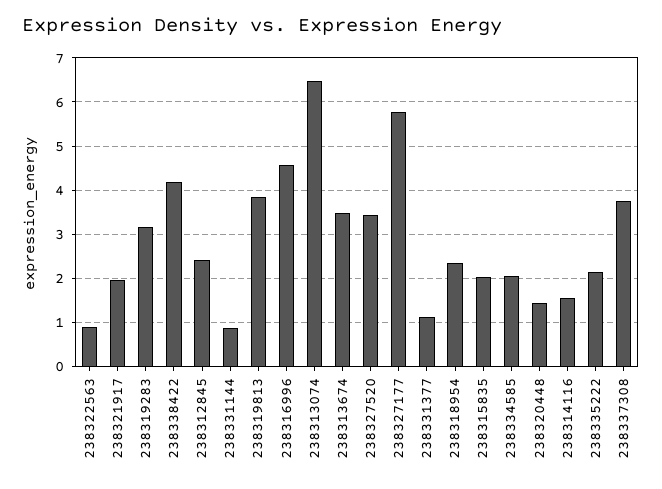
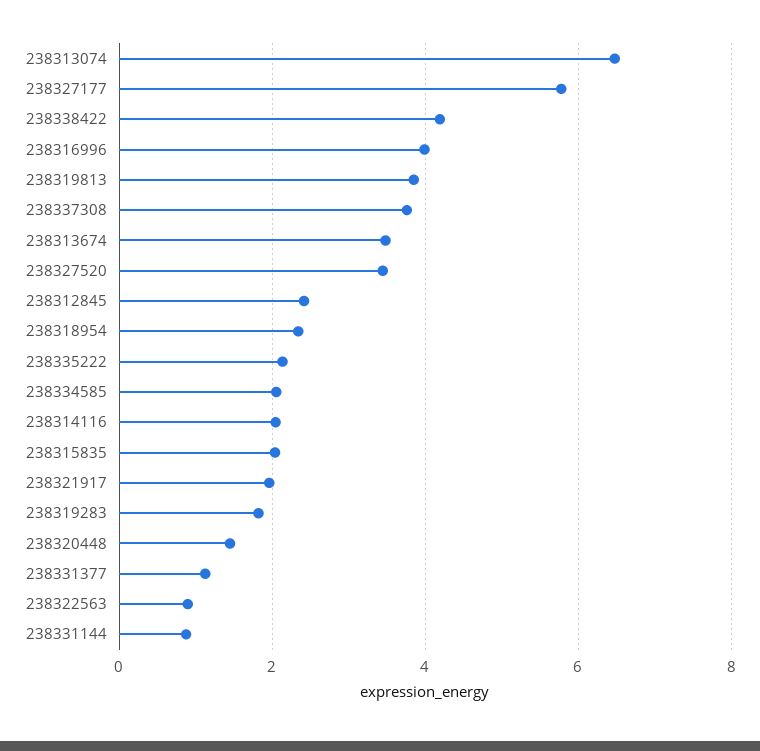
  {
    "238322563": 0.8,
    "238321917": 2,
-   "238319283": 3.2,
+   "238319283": 1.8,
    "238338422": 4.2,
    "238312845": 2.4,
    "238331144": 0.8,
    "238319813": 3.8,
-   "238316996": 4.6,
+   "238316996": 4,
    "238313074": 6.4,
    "238313674": 3.4,
    "238327520": 3.4,
    "238327177": 5.8,
    "238331377": 1.2,
    "238318954": 2.4,
    "238315835": 2,
    "238334585": 2,
    "238320448": 1.4,
-   "238314116": 1.6,
+   "238314116": 2,
    "238335222": 2.2,
    "238337308": 3.8
  }

